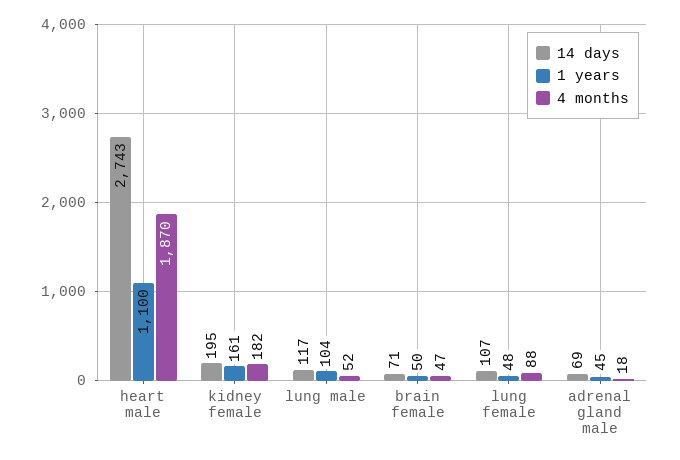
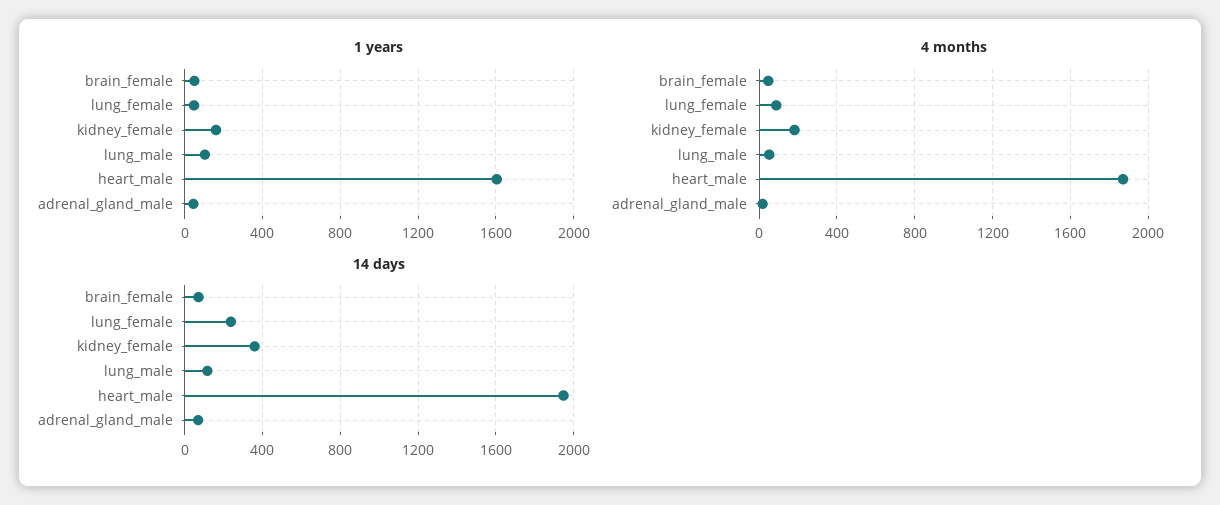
  {
    "14 days": {
-     "heart male": 2743,
+     "heart male": 1950,
-     "kidney female": 195,
+     "kidney female": 350,
      "lung male": 117,
      "brain female": 71,
-     "lung female": 107,
+     "lung female": 250,
      "adrenal gland male": 69
    },
    "1 years": {
-     "heart male": 1100,
+     "heart male": 1600,
      "kidney female": 161,
      "lung male": 104,
      "brain female": 50,
      "lung female": 48,
      "adrenal gland male": 45
    },
    "4 months": {
      "heart male": 1870,
      "kidney female": 182,
      "lung male": 52,
      "brain female": 47,
      "lung female": 88,
      "adrenal gland male": 18
    }
  }

